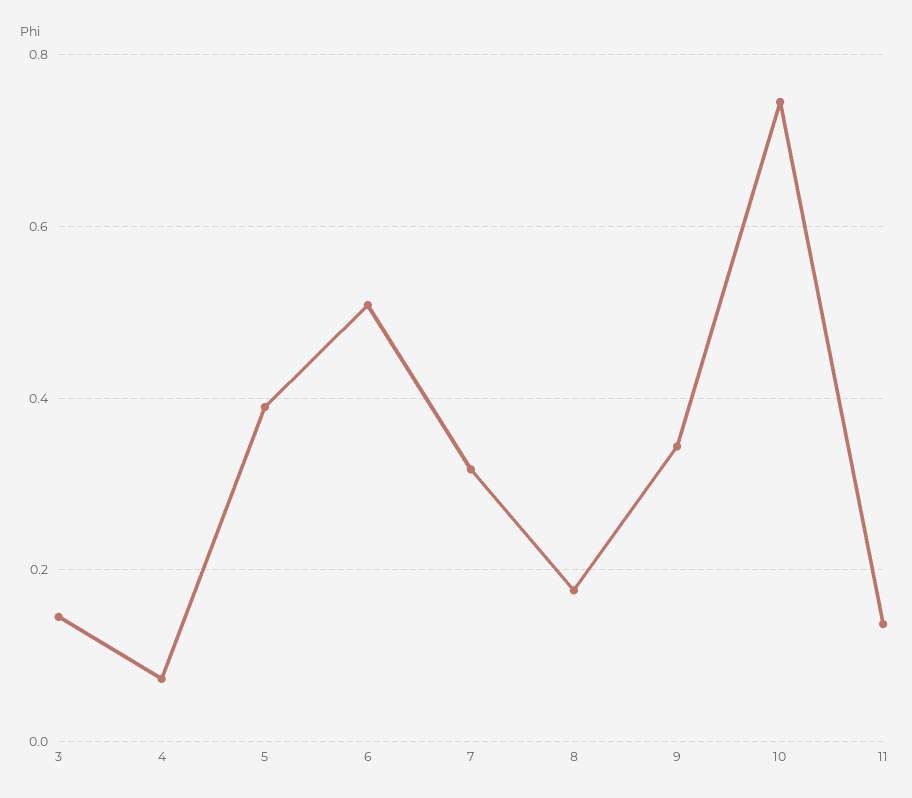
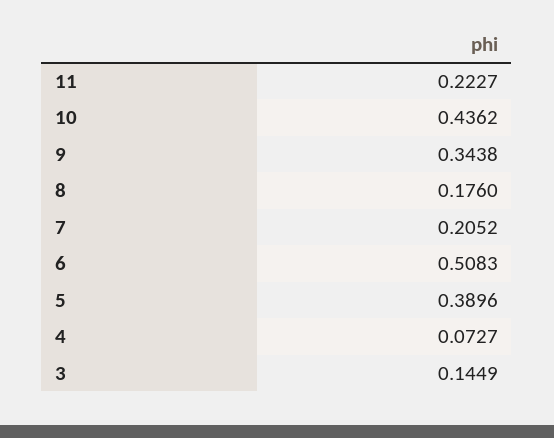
  {
    "3": 0.1449,
    "4": 0.0727,
    "5": 0.3896,
    "6": 0.5083,
-   "7": 0.32,
+   "7": 0.2052,
    "8": 0.176,
    "9": 0.3438,
-   "10": 0.74,
+   "10": 0.4362,
-   "11": 0.14
+   "11": 0.2227
  }

